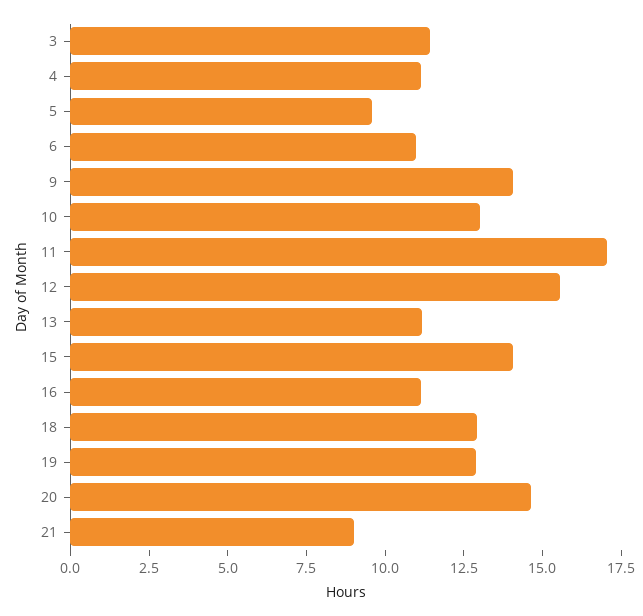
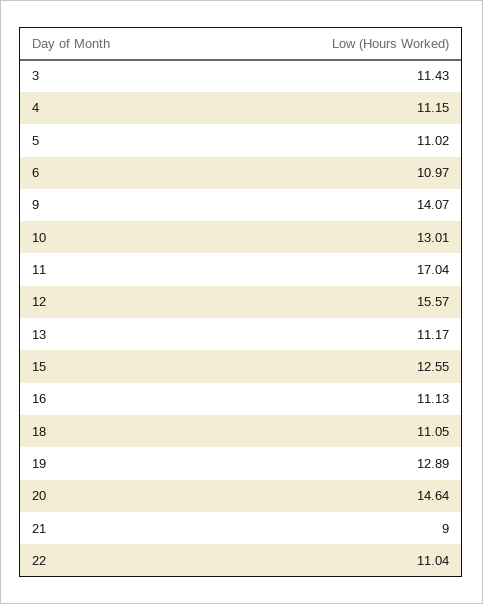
  {
    "3": 11.43,
    "4": 11.15,
-   "5": 9.5,
+   "5": 11.02,
    "6": 10.97,
    "9": 14.07,
    "10": 13.01,
    "11": 17.04,
    "12": 15.57,
    "13": 11.17,
-   "15": 14,
+   "15": 12.55,
    "16": 11.13,
-   "18": 13,
+   "18": 11.05,
    "19": 12.89,
    "20": 14.64,
-   "21": 9
+   "21": 9,
+   "22": 11.04
  }

